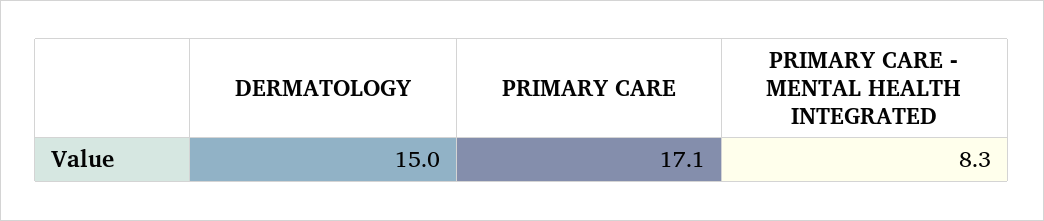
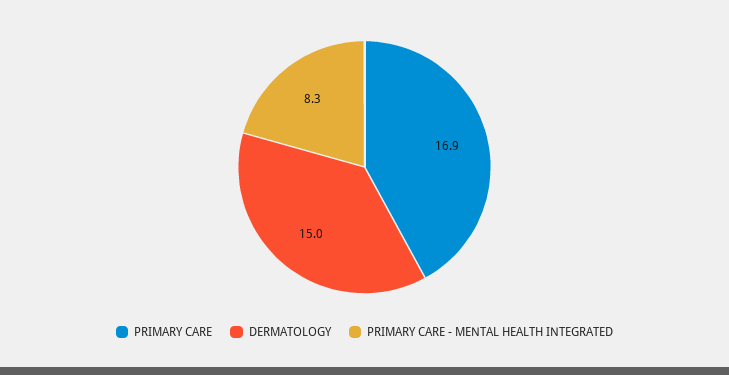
  {
    "DERMATOLOGY": 15,
-   "PRIMARY CARE": 17.1,
+   "PRIMARY CARE": 16.9,
    "PRIMARY CARE - MENTAL HEALTH INTEGRATED": 8.3
  }

